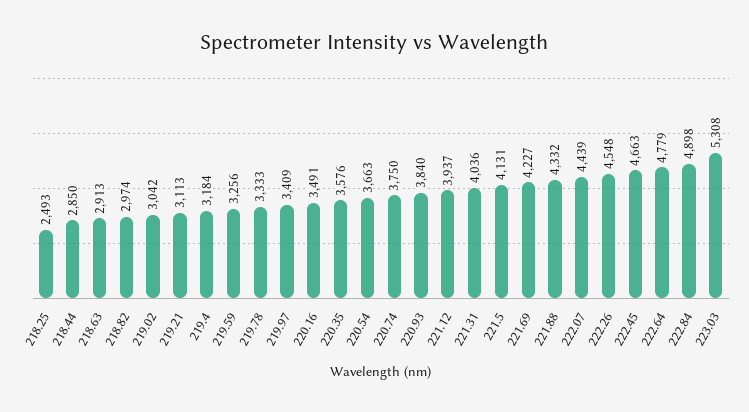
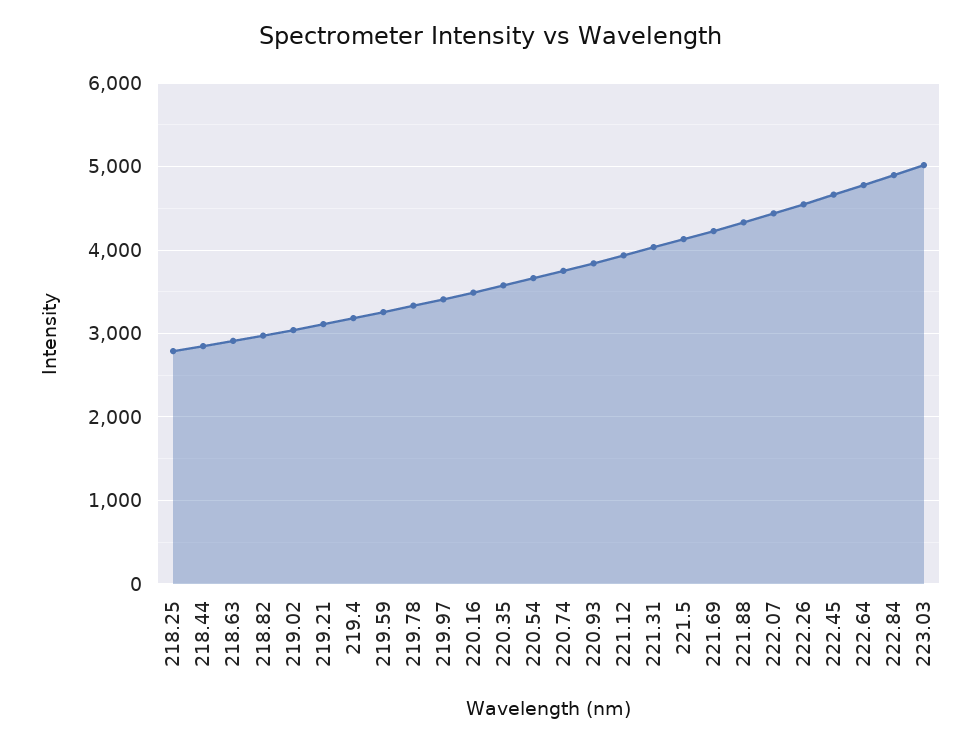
  {
-   "218.25": 2493,
+   "218.25": 2800,
    "218.44": 2850,
    "218.63": 2913,
    "218.82": 2974,
    "219.02": 3042,
    "219.21": 3113,
    "219.4": 3184,
    "219.59": 3256,
    "219.78": 3333,
    "219.97": 3409,
    "220.16": 3491,
    "220.35": 3576,
    "220.54": 3663,
    "220.74": 3750,
    "220.93": 3840,
    "221.12": 3937,
    "221.31": 4036,
    "221.5": 4131,
    "221.69": 4227,
    "221.88": 4332,
    "222.07": 4439,
    "222.26": 4548,
    "222.45": 4663,
    "222.64": 4779,
    "222.84": 4898,
-   "223.03": 5308
+   "223.03": 5000
  }

